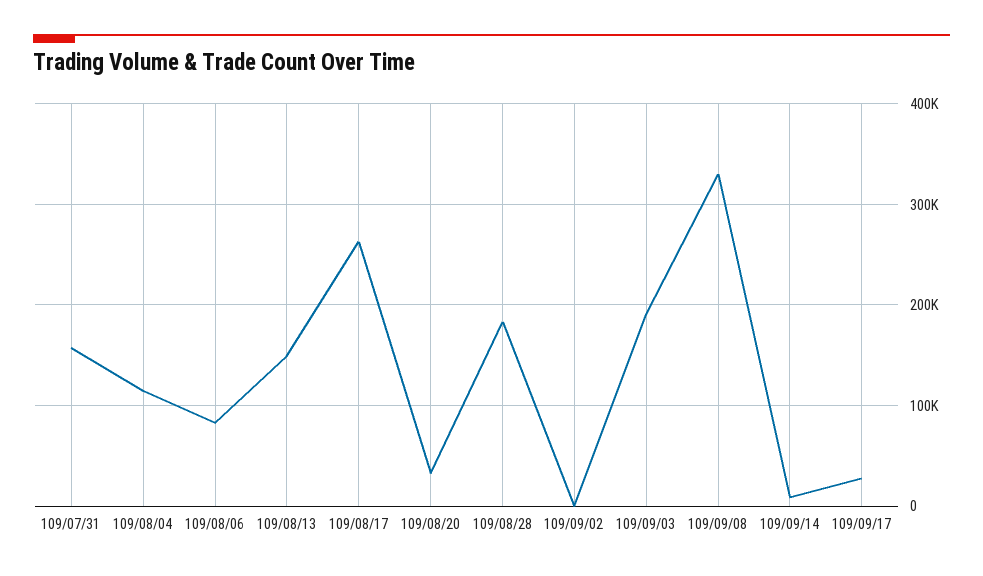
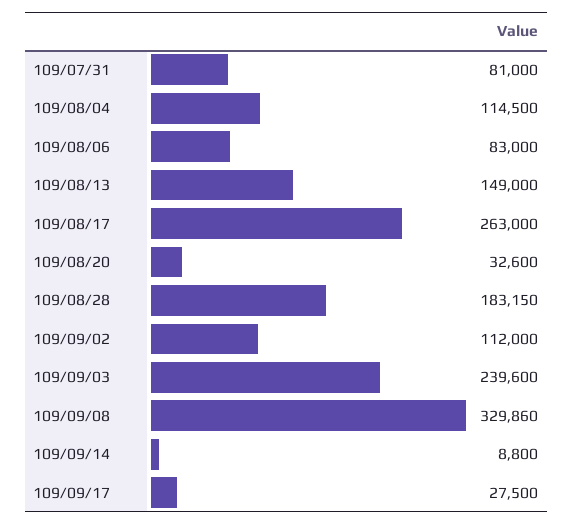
  {
-   "109/07/31": 160000,
+   "109/07/31": 81000,
    "109/08/04": 114500,
    "109/08/06": 83000,
    "109/08/13": 149000,
    "109/08/17": 263000,
    "109/08/20": 32600,
    "109/08/28": 183150,
-   "109/09/02": 0,
+   "109/09/02": 112000,
-   "109/09/03": 190000,
+   "109/09/03": 239600,
    "109/09/08": 329860,
    "109/09/14": 8800,
    "109/09/17": 27500
  }

